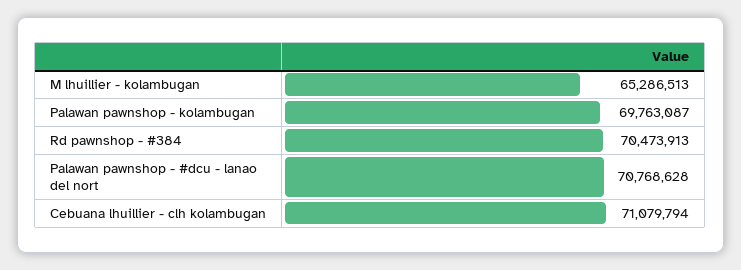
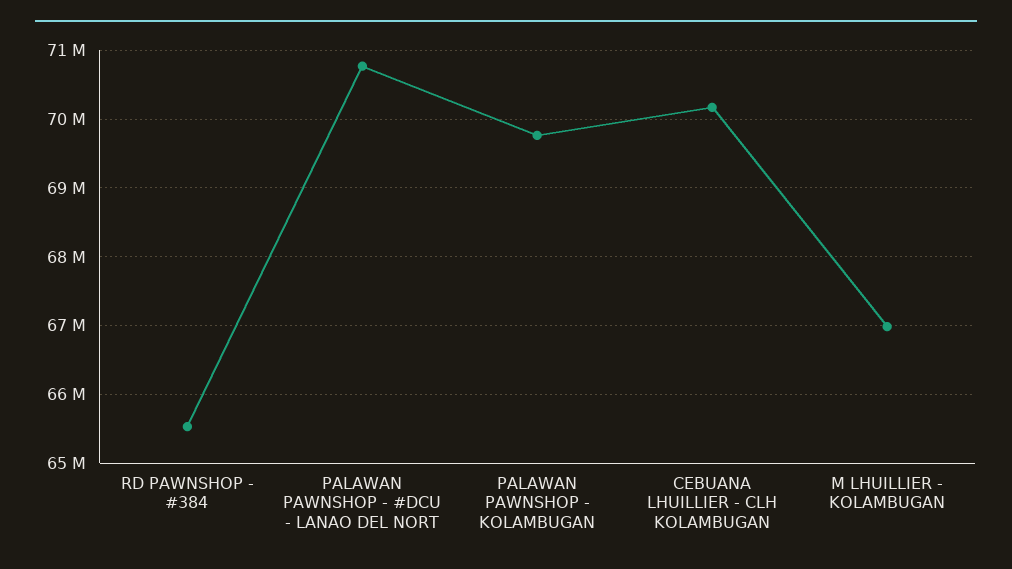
  {
-   "M lhuillier - kolambugan": 65286513,
+   "M lhuillier - kolambugan": 67000000,
    "Palawan pawnshop - kolambugan": 69763087,
-   "Rd pawnshop - #384": 70473913,
+   "Rd pawnshop - #384": 65500000,
    "Palawan pawnshop - #dcu - lanao del nort": 70768628,
-   "Cebuana lhuillier - clh kolambugan": 71079794
+   "Cebuana lhuillier - clh kolambugan": 70200000
  }

